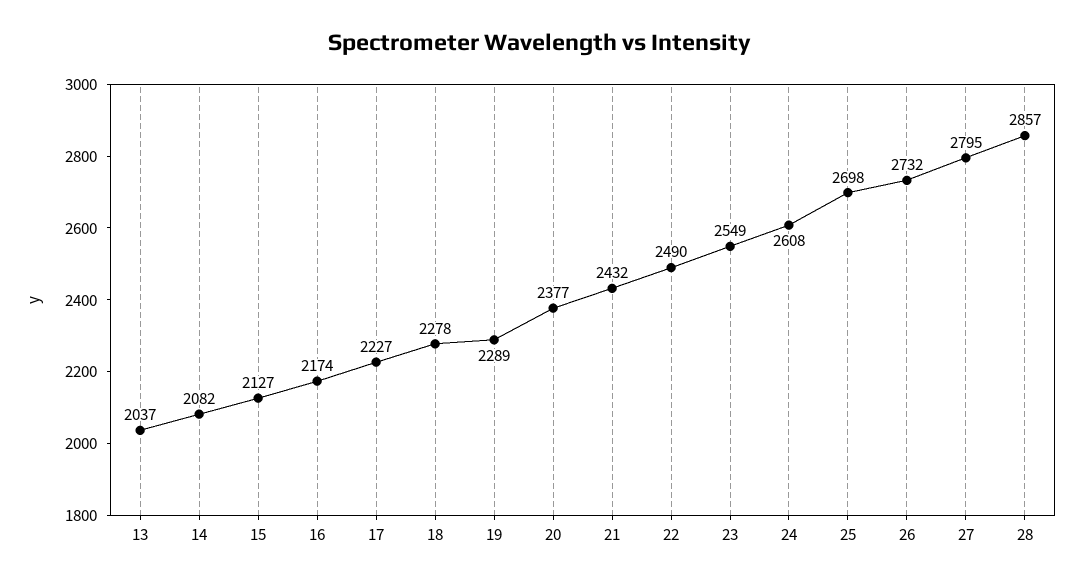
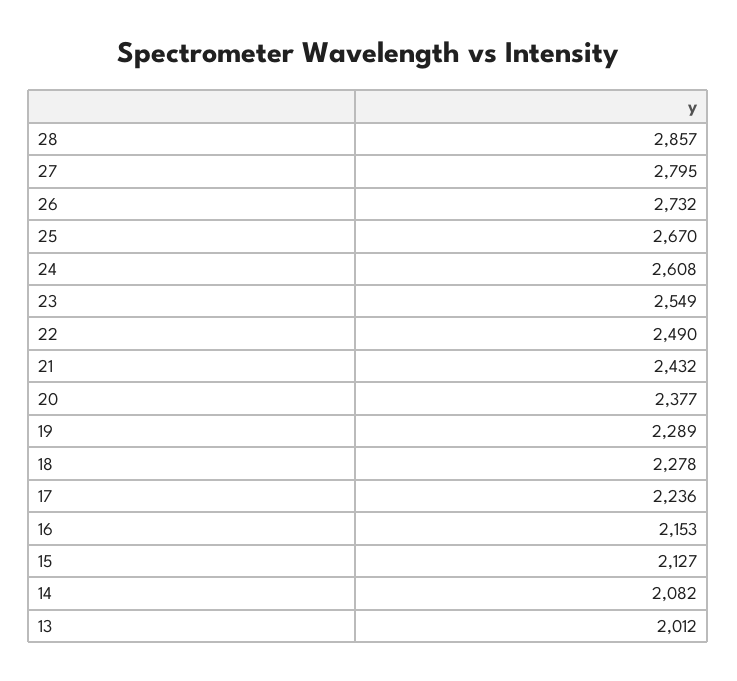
  {
-   "13": 2037,
+   "13": 2012,
    "14": 2082,
    "15": 2127,
-   "16": 2174,
+   "16": 2153,
-   "17": 2227,
+   "17": 2236,
    "18": 2278,
    "19": 2289,
    "20": 2377,
    "21": 2432,
    "22": 2490,
    "23": 2549,
    "24": 2608,
-   "25": 2698,
+   "25": 2670,
    "26": 2732,
    "27": 2795,
    "28": 2857
  }

